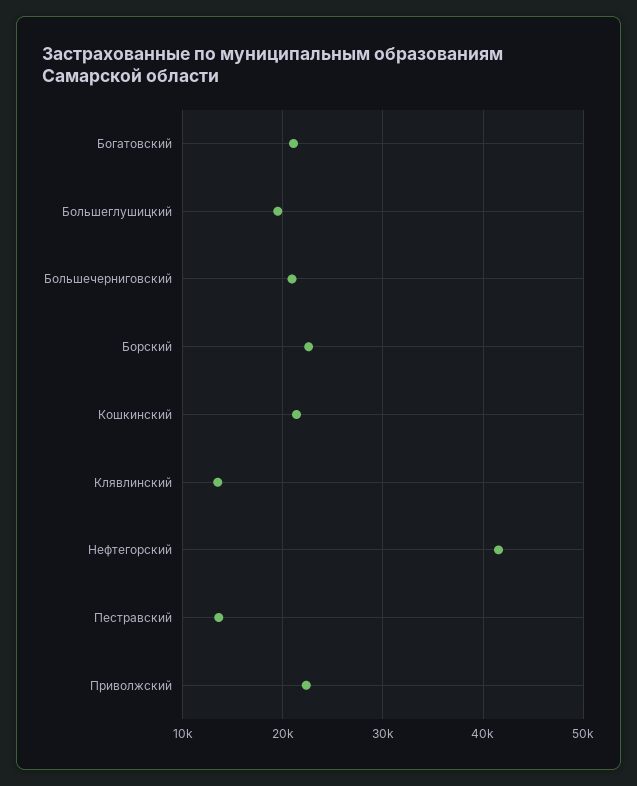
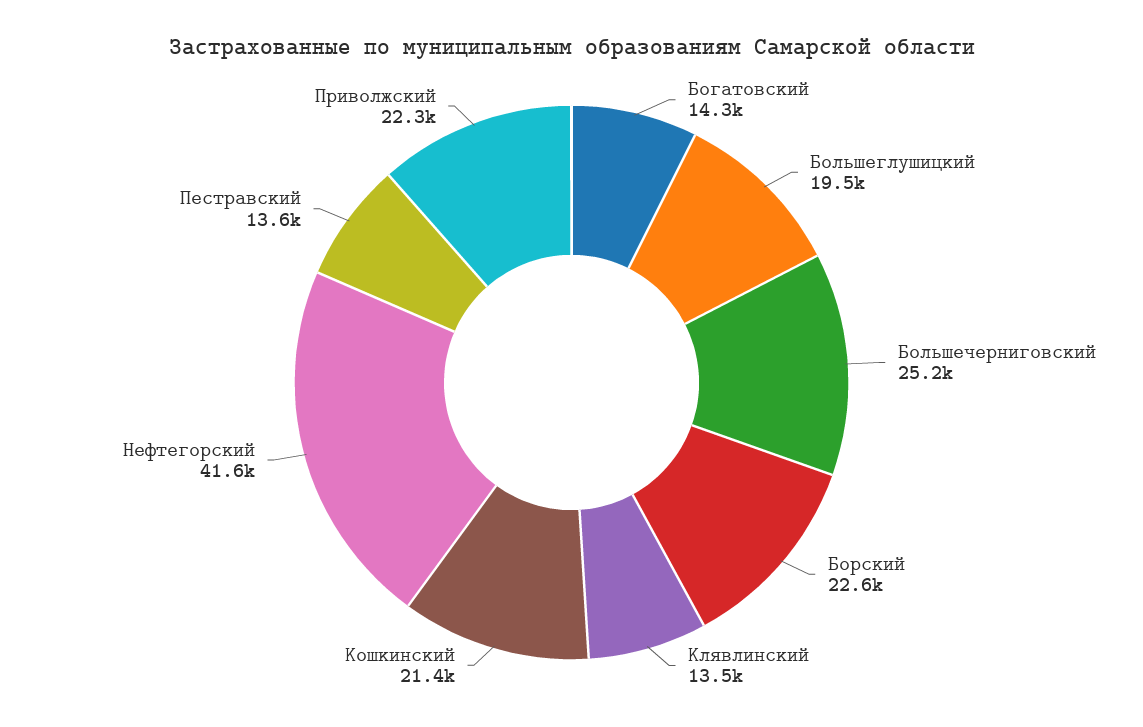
  {
-   "Богатовский": 21000,
+   "Богатовский": 14300,
    "Большеглушицкий": 19500,
-   "Большечерниговский": 21000,
+   "Большечерниговский": 25200,
    "Борский": 22600,
    "Кошкинский": 21400,
    "Клявлинский": 13500,
    "Нефтегорский": 41600,
    "Пестравский": 13600,
    "Приволжский": 22300
  }

